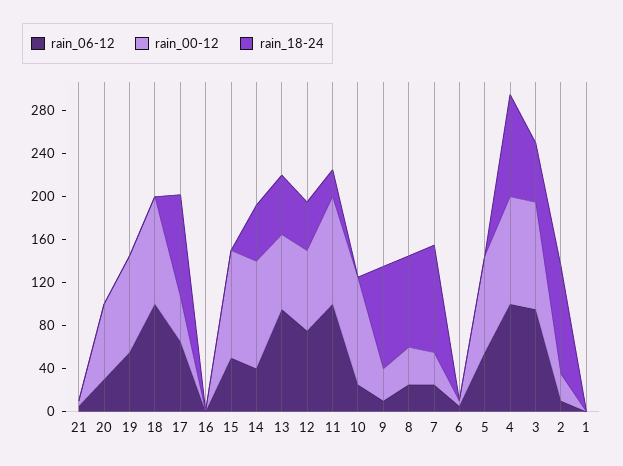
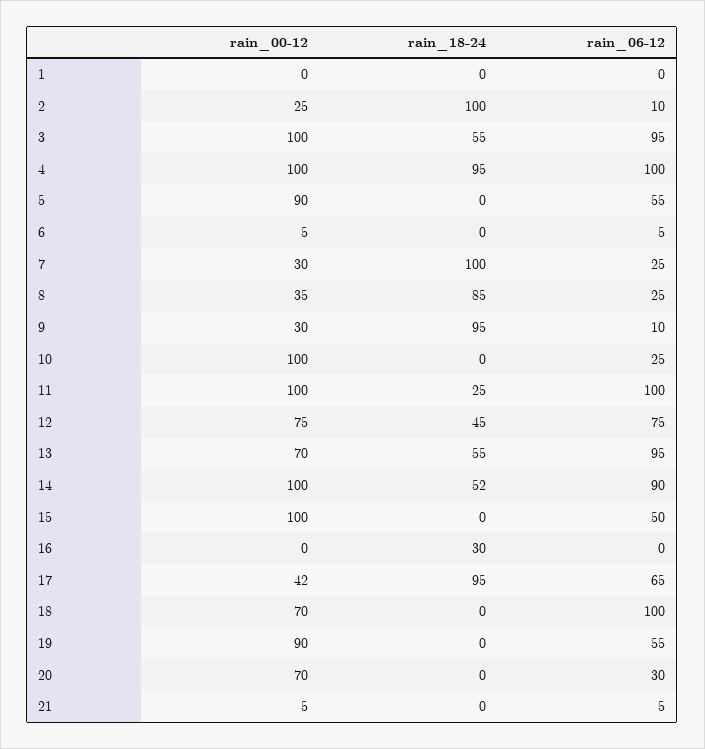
  {
    "rain_06-12": {
      "21": 5,
      "20": 30,
      "19": 55,
      "18": 100,
      "17": 65,
      "16": 0,
      "15": 50,
-     "14": 40,
+     "14": 90,
      "13": 95,
      "12": 75,
      "11": 100,
      "10": 25,
      "9": 10,
      "8": 25,
      "7": 25,
      "6": 5,
      "5": 55,
      "4": 100,
      "3": 95,
      "2": 10,
      "1": 0
    },
    "rain_00-12": {
      "21": 5,
      "20": 70,
      "19": 90,
-     "18": 100,
+     "18": 70,
      "17": 42,
      "16": 0,
      "15": 100,
      "14": 100,
      "13": 70,
      "12": 75,
      "11": 100,
      "10": 100,
      "9": 30,
      "8": 35,
      "7": 30,
      "6": 5,
      "5": 90,
      "4": 100,
      "3": 100,
      "2": 25,
      "1": 0
    },
    "rain_18-24": {
      "21": 0,
      "20": 0,
      "19": 0,
      "18": 0,
      "17": 95,
-     "16": 0,
+     "16": 30,
      "15": 0,
      "14": 52,
      "13": 55,
      "12": 45,
      "11": 25,
      "10": 0,
      "9": 95,
      "8": 85,
      "7": 100,
      "6": 0,
      "5": 0,
      "4": 95,
      "3": 55,
      "2": 100,
      "1": 0
    }
  }

